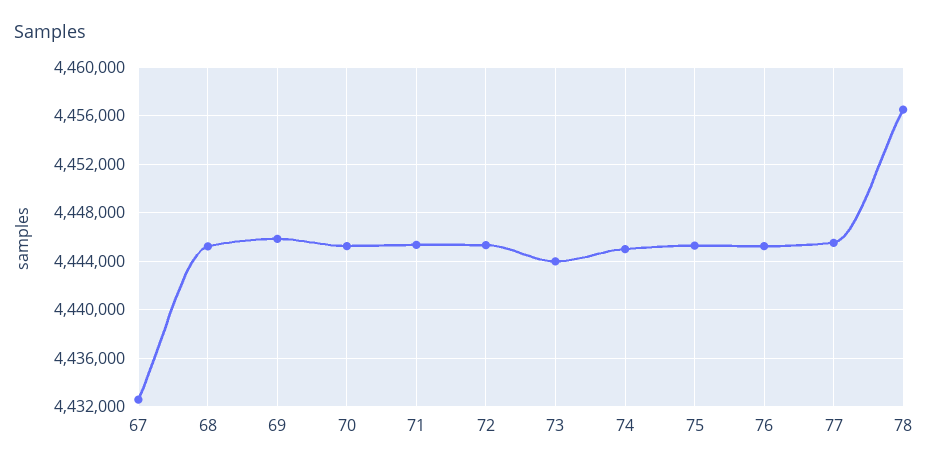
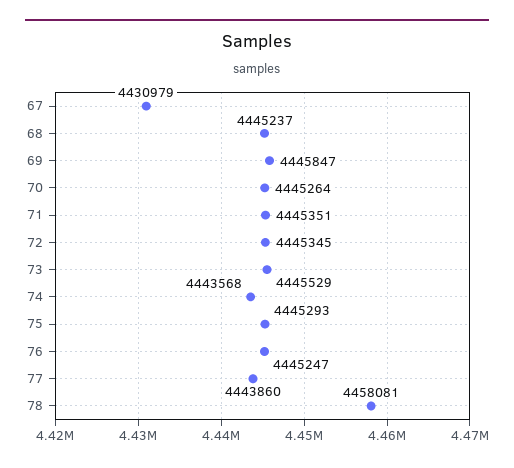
  {
-   "67": 4432500,
+   "67": 4430979,
    "68": 4445237,
    "69": 4445847,
    "70": 4445264,
    "71": 4445351,
    "72": 4445345,
-   "73": 4444000,
+   "73": 4445529,
-   "74": 4445000,
+   "74": 4443568,
    "75": 4445293,
    "76": 4445247,
-   "77": 4445500,
+   "77": 4443860,
-   "78": 4456500
+   "78": 4458081
  }

